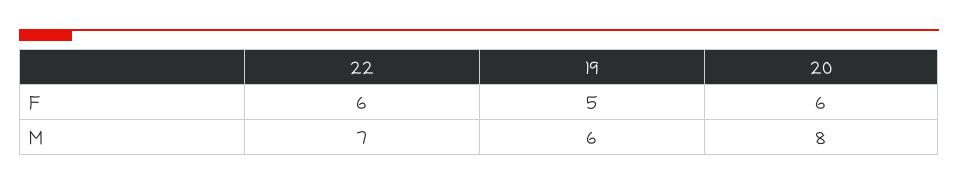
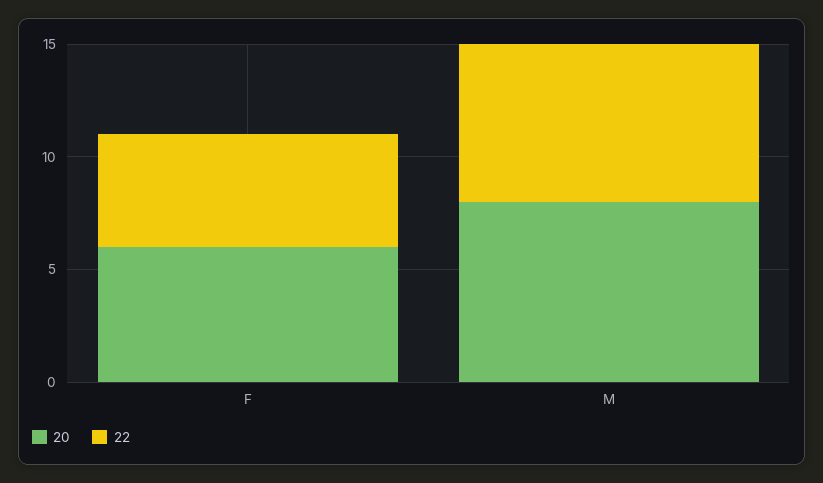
  {
    "22": {
-     "F": 6,
+     "F": 5,
      "M": 7
    },
-   "19": {
-     "F": 5,
-     "M": 6
-   },
    "20": {
      "F": 6,
      "M": 8
    }
  }

